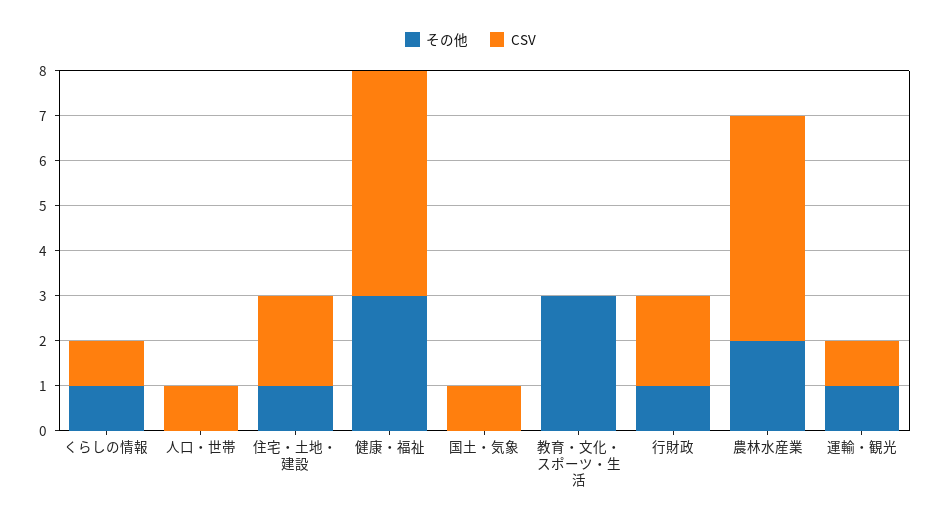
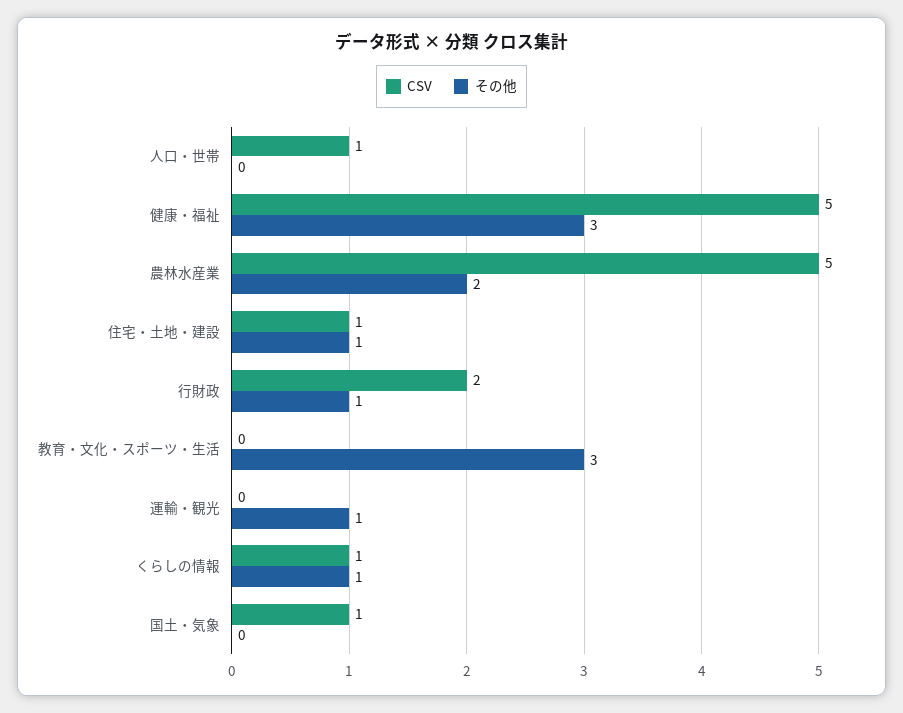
  {
    "その他": {
      "くらしの情報": 1,
      "人口・世帯": 0,
      "住宅・土地・建設": 1,
      "健康・福祉": 3,
      "国土・気象": 0,
      "教育・文化・スポーツ・生活": 3,
      "行財政": 1,
      "農林水産業": 2,
      "運輸・観光": 1
    },
    "CSV": {
      "くらしの情報": 1,
      "人口・世帯": 1,
-     "住宅・土地・建設": 2,
+     "住宅・土地・建設": 1,
      "健康・福祉": 5,
      "国土・気象": 1,
      "教育・文化・スポーツ・生活": 0,
      "行財政": 2,
      "農林水産業": 5,
-     "運輸・観光": 1
+     "運輸・観光": 0
    }
  }

